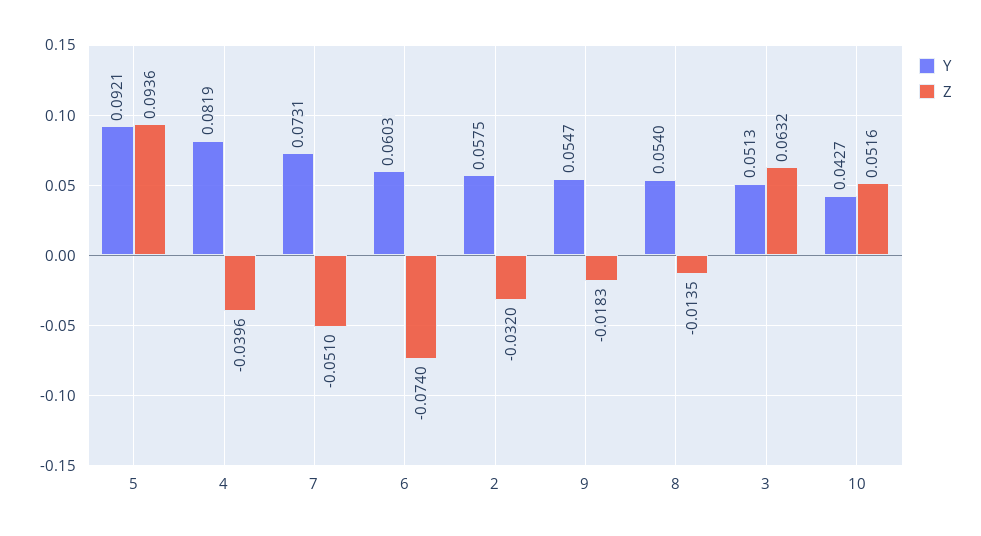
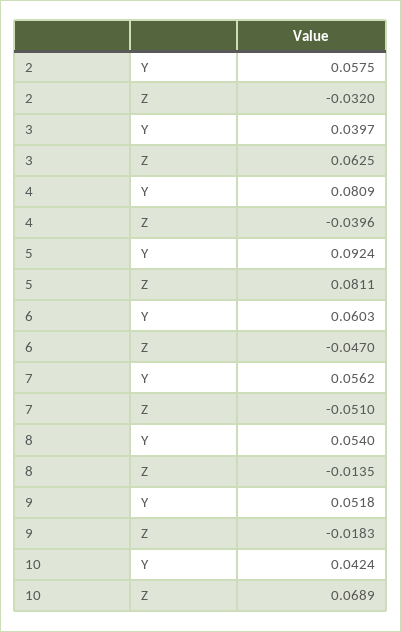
  {
    "Y": {
-     "5": 0.0921,
+     "5": 0.0924,
-     "4": 0.0819,
+     "4": 0.0809,
-     "7": 0.0731,
+     "7": 0.0562,
      "6": 0.0603,
      "2": 0.0575,
-     "9": 0.0547,
+     "9": 0.0518,
      "8": 0.054,
-     "3": 0.0513,
+     "3": 0.0397,
-     "10": 0.0427
+     "10": 0.0424
    },
    "Z": {
-     "5": 0.0936,
+     "5": 0.0811,
      "4": -0.0396,
      "7": -0.051,
-     "6": -0.074,
+     "6": -0.047,
      "2": -0.032,
      "9": -0.0183,
      "8": -0.0135,
-     "3": 0.0632,
+     "3": 0.0625,
-     "10": 0.0516
+     "10": 0.0689
    }
  }

